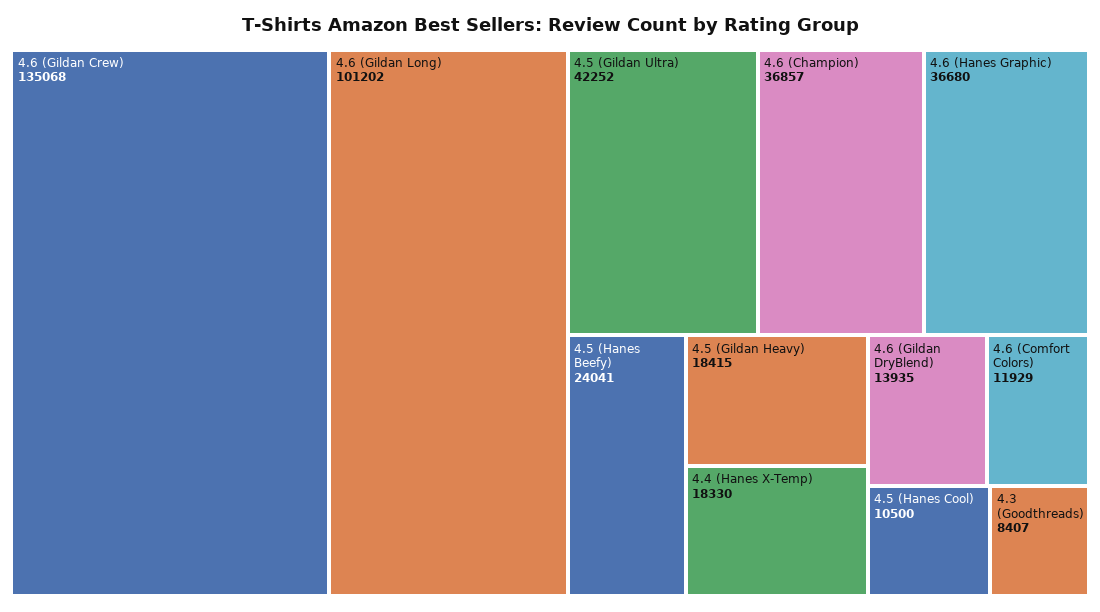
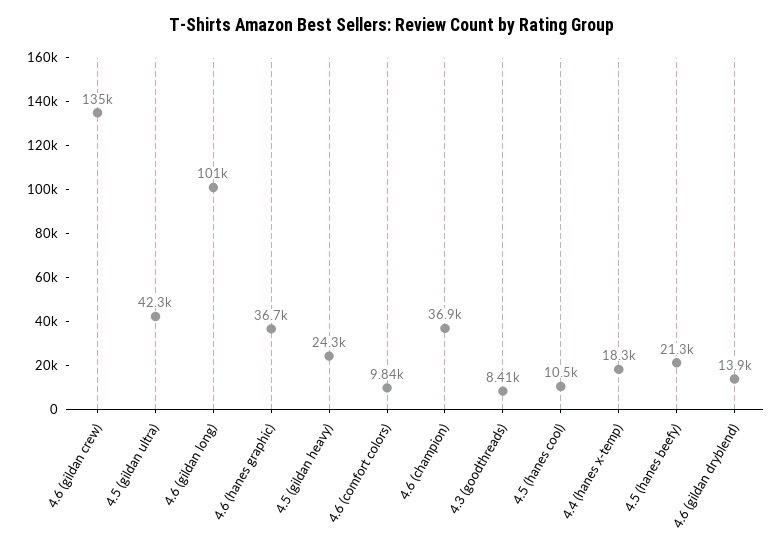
  {
    "4.6 (Gildan Crew)": 135068,
    "4.6 (Gildan Long)": 101202,
    "4.5 (Gildan Ultra)": 42252,
    "4.6 (Champion)": 36857,
    "4.6 (Hanes Graphic)": 36680,
-   "4.5 (Hanes Beefy)": 24041,
+   "4.5 (Hanes Beefy)": 21300,
-   "4.5 (Gildan Heavy)": 18415,
+   "4.5 (Gildan Heavy)": 24300,
    "4.4 (Hanes X-Temp)": 18330,
    "4.6 (Gildan DryBlend)": 13935,
-   "4.6 (Comfort Colors)": 11929,
+   "4.6 (Comfort Colors)": 9840,
    "4.5 (Hanes Cool)": 10500,
    "4.3 (Goodthreads)": 8407
  }

